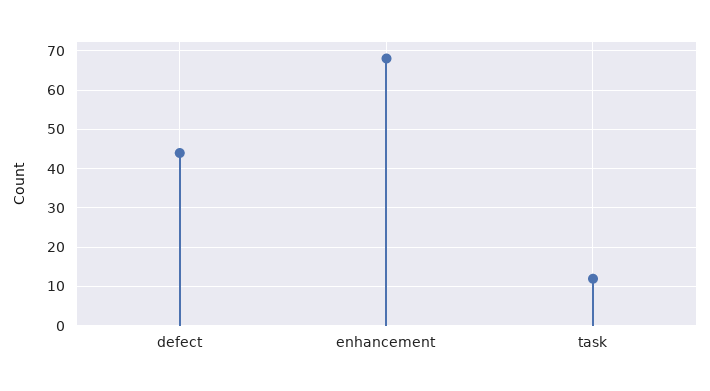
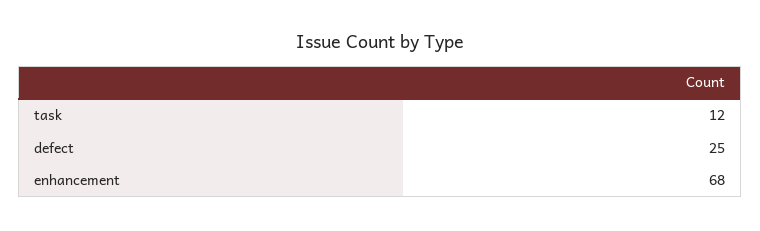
  {
-   "defect": 45,
+   "defect": 25,
    "enhancement": 68,
    "task": 12
  }

